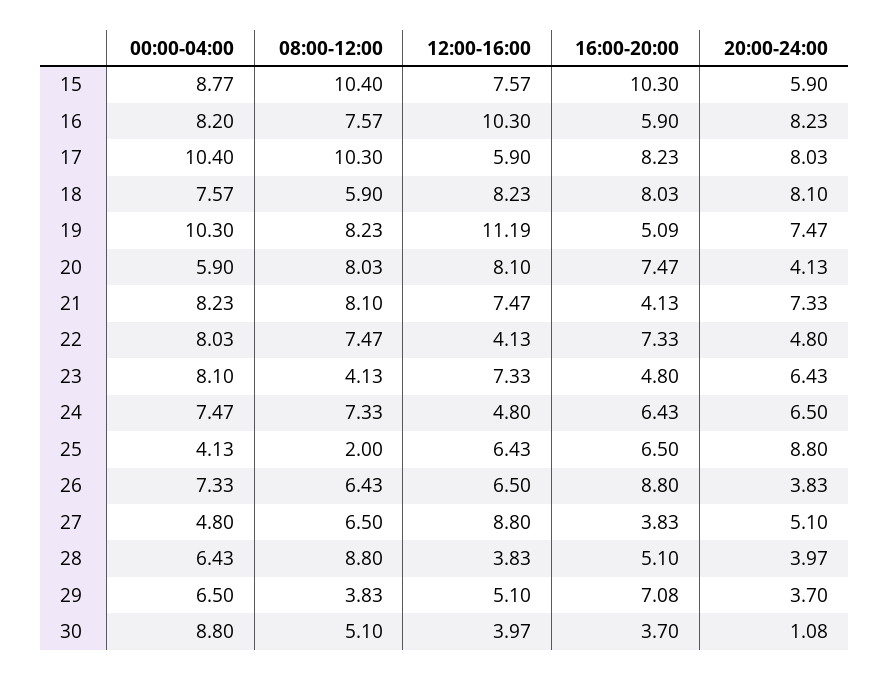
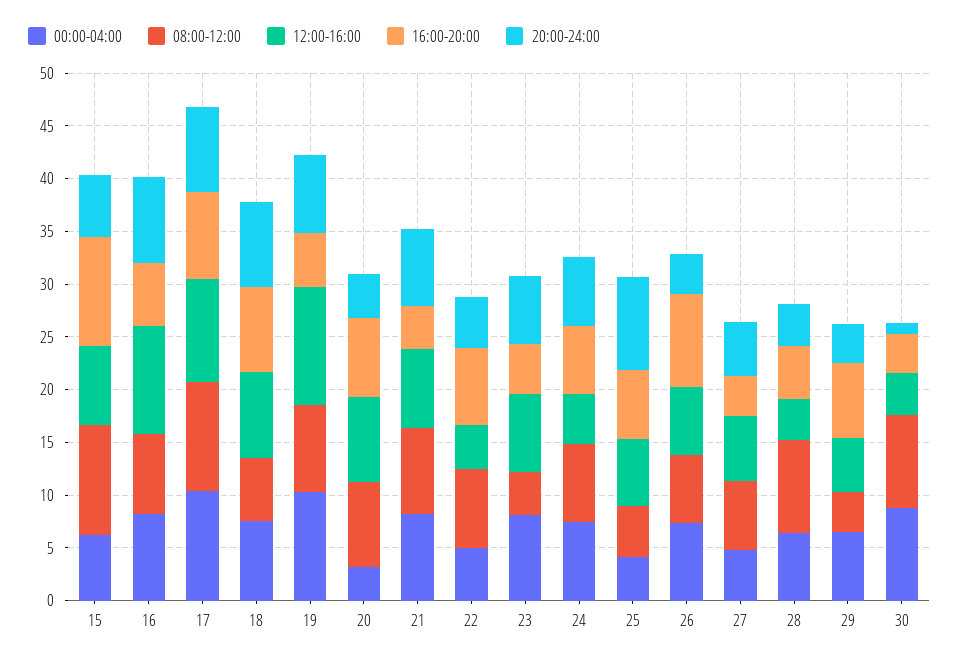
  {
    "00:00-04:00": {
-     "15": 8.77,
+     "15": 6,
      "16": 8.2,
      "17": 10.4,
      "18": 7.57,
      "19": 10.3,
-     "20": 5.9,
+     "20": 3,
      "21": 8.23,
-     "22": 8.03,
+     "22": 5,
      "23": 8.1,
      "24": 7.47,
      "25": 4.13,
      "26": 7.33,
      "27": 4.8,
      "28": 6.43,
      "29": 6.5,
      "30": 8.8
    },
    "08:00-12:00": {
      "15": 10.4,
      "16": 7.57,
      "17": 10.3,
      "18": 5.9,
      "19": 8.23,
      "20": 8.03,
      "21": 8.1,
      "22": 7.47,
      "23": 4.13,
      "24": 7.33,
-     "25": 2,
+     "25": 5,
      "26": 6.43,
      "27": 6.5,
      "28": 8.8,
      "29": 3.83,
-     "30": 5.1
+     "30": 9
    },
    "12:00-16:00": {
      "15": 7.57,
      "16": 10.3,
-     "17": 5.9,
+     "17": 10,
      "18": 8.23,
      "19": 11.19,
      "20": 8.1,
      "21": 7.47,
      "22": 4.13,
      "23": 7.33,
      "24": 4.8,
      "25": 6.43,
      "26": 6.5,
-     "27": 8.8,
+     "27": 6,
      "28": 3.83,
      "29": 5.1,
      "30": 3.97
    },
    "16:00-20:00": {
      "15": 10.3,
      "16": 5.9,
      "17": 8.23,
      "18": 8.03,
      "19": 5.09,
      "20": 7.47,
      "21": 4.13,
      "22": 7.33,
      "23": 4.8,
      "24": 6.43,
      "25": 6.5,
      "26": 8.8,
      "27": 3.83,
      "28": 5.1,
      "29": 7.08,
      "30": 3.7
    },
    "20:00-24:00": {
      "15": 5.9,
      "16": 8.23,
      "17": 8.03,
      "18": 8.1,
      "19": 7.47,
      "20": 4.13,
      "21": 7.33,
      "22": 4.8,
      "23": 6.43,
      "24": 6.5,
      "25": 8.8,
      "26": 3.83,
      "27": 5.1,
      "28": 3.97,
      "29": 3.7,
      "30": 1.08
    }
  }

